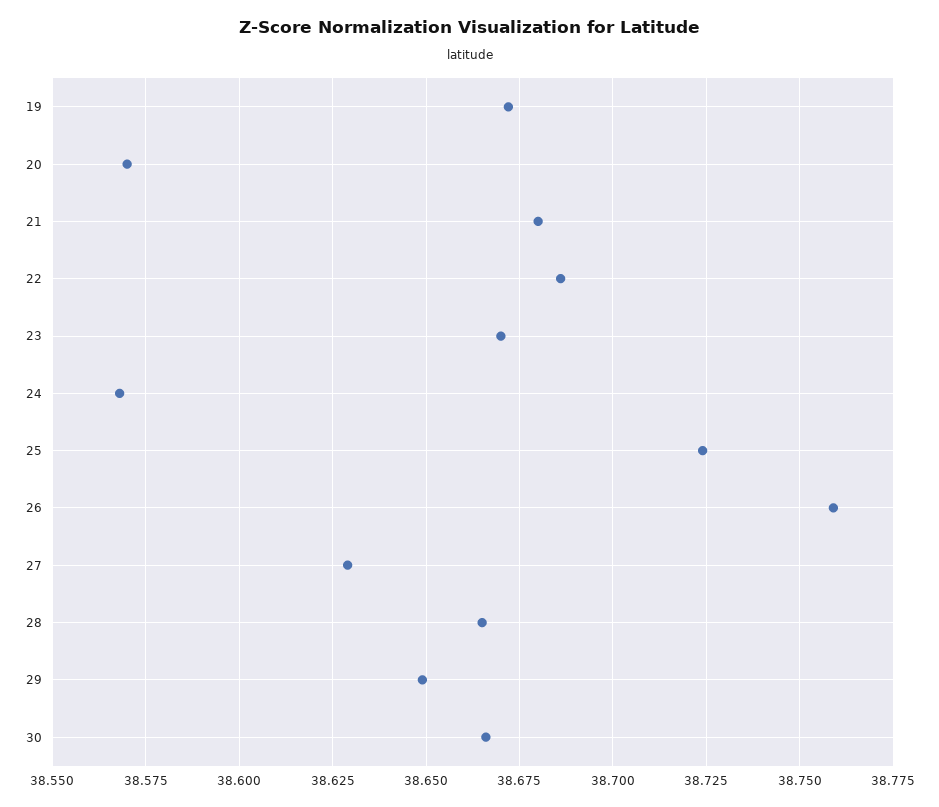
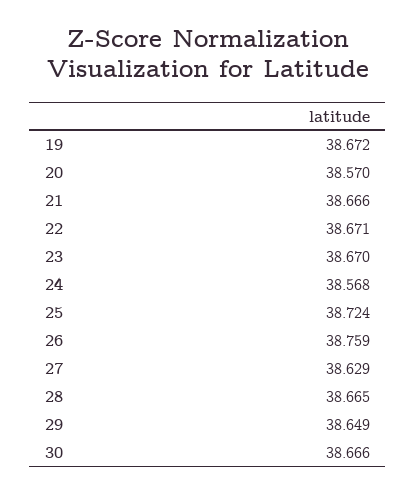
  {
    "19": 38.672,
    "20": 38.57,
-   "21": 38.68,
+   "21": 38.666,
-   "22": 38.685,
+   "22": 38.671,
    "23": 38.67,
    "24": 38.568,
    "25": 38.724,
    "26": 38.759,
    "27": 38.629,
    "28": 38.665,
    "29": 38.649,
    "30": 38.666
  }

